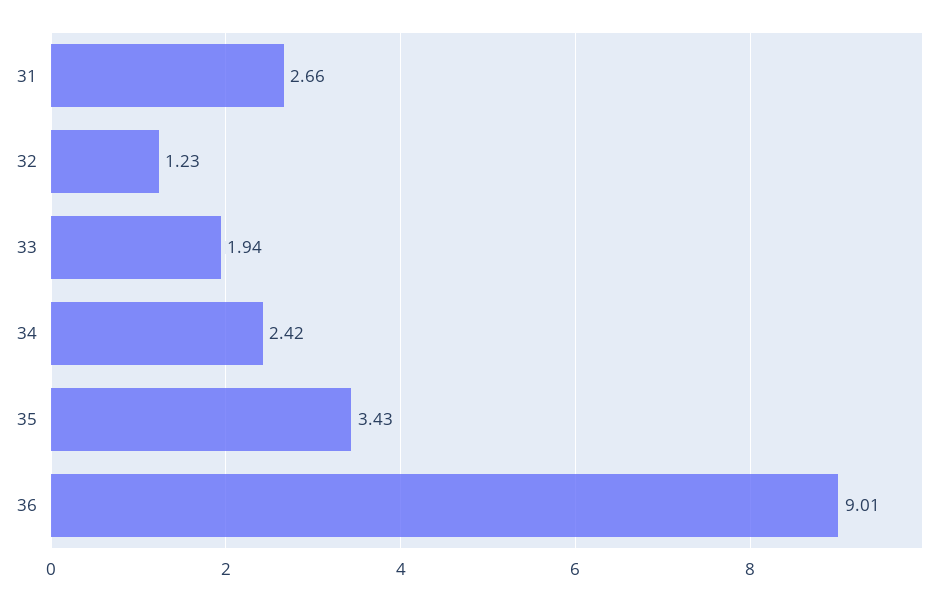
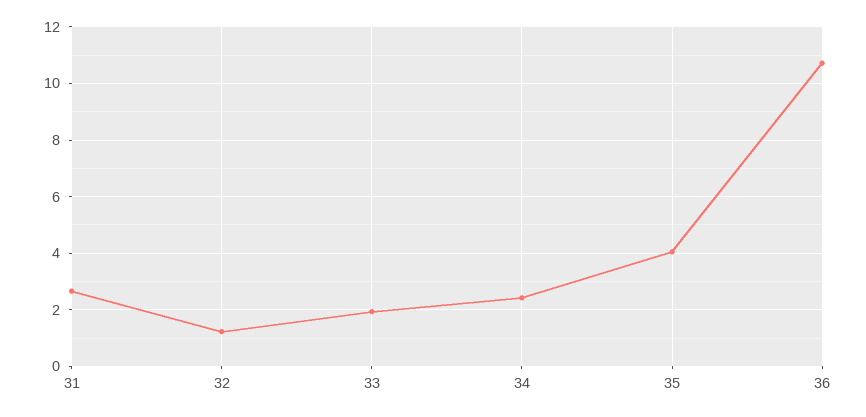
  {
    "31": 2.66,
    "32": 1.23,
    "33": 1.94,
    "34": 2.42,
-   "35": 3.43,
+   "35": 4,
-   "36": 9.01
+   "36": 10.75
  }

